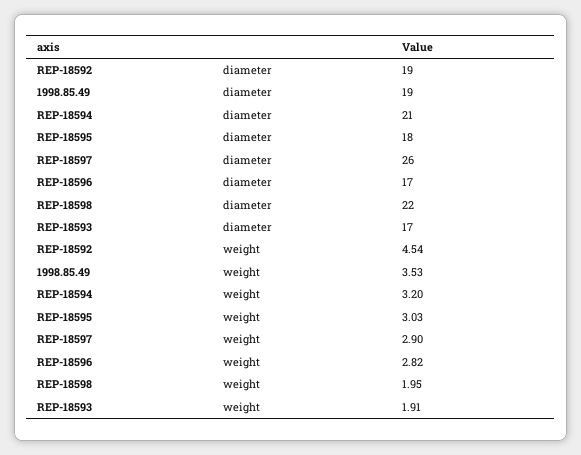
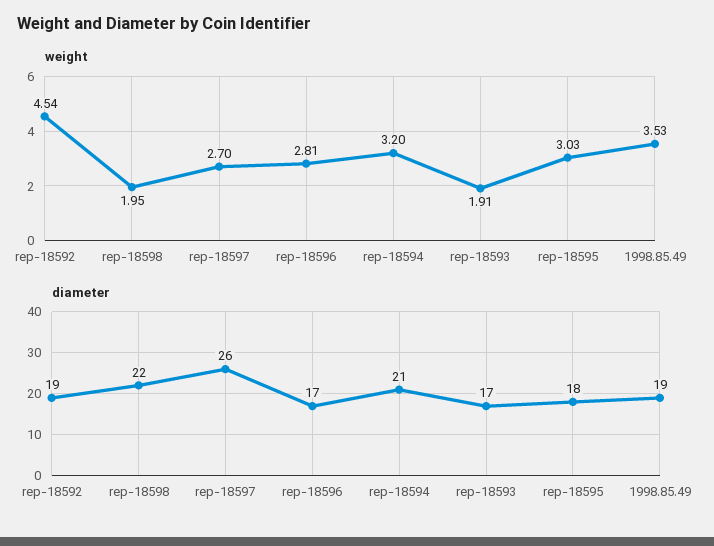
  {
    "diameter": {
      "REP-18592": 19,
      "1998.85.49": 19,
      "REP-18594": 21,
      "REP-18595": 18,
      "REP-18597": 26,
      "REP-18596": 17,
      "REP-18598": 22,
      "REP-18593": 17
    },
    "weight": {
      "REP-18592": 4.54,
      "1998.85.49": 3.53,
      "REP-18594": 3.2,
      "REP-18595": 3.03,
-     "REP-18597": 2.9,
+     "REP-18597": 2.7,
-     "REP-18596": 2.82,
+     "REP-18596": 2.81,
      "REP-18598": 1.95,
      "REP-18593": 1.91
    }
  }

